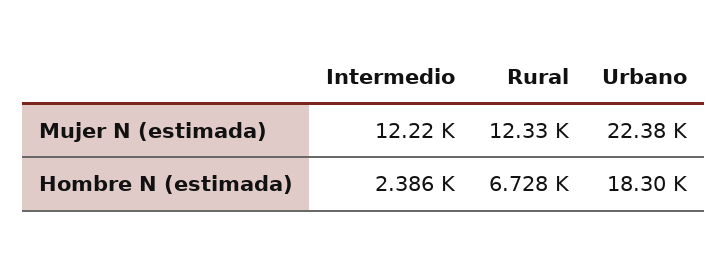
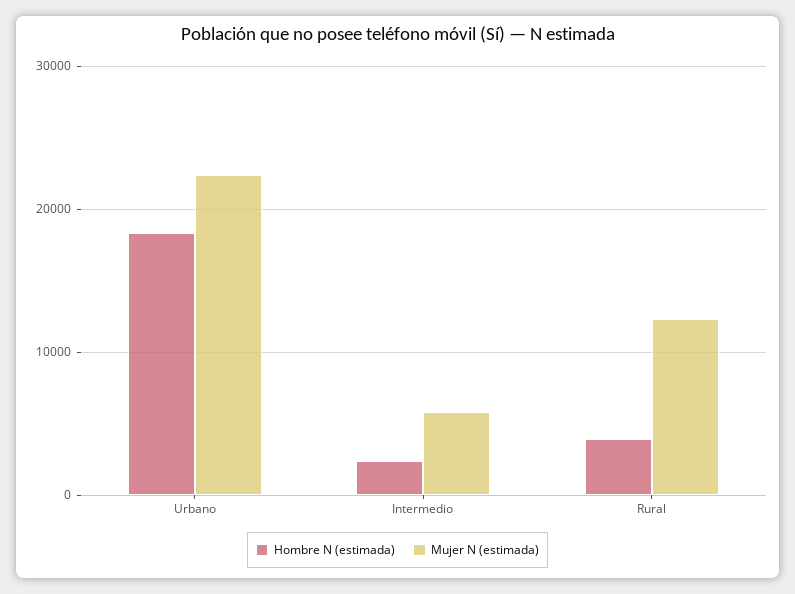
  {
    "Mujer N (estimada)": {
-     "Intermedio": 12220,
+     "Intermedio": 6000,
      "Rural": 12330,
      "Urbano": 22380
    },
    "Hombre N (estimada)": {
      "Intermedio": 2386,
-     "Rural": 6728,
+     "Rural": 4000,
      "Urbano": 18300
    }
  }

